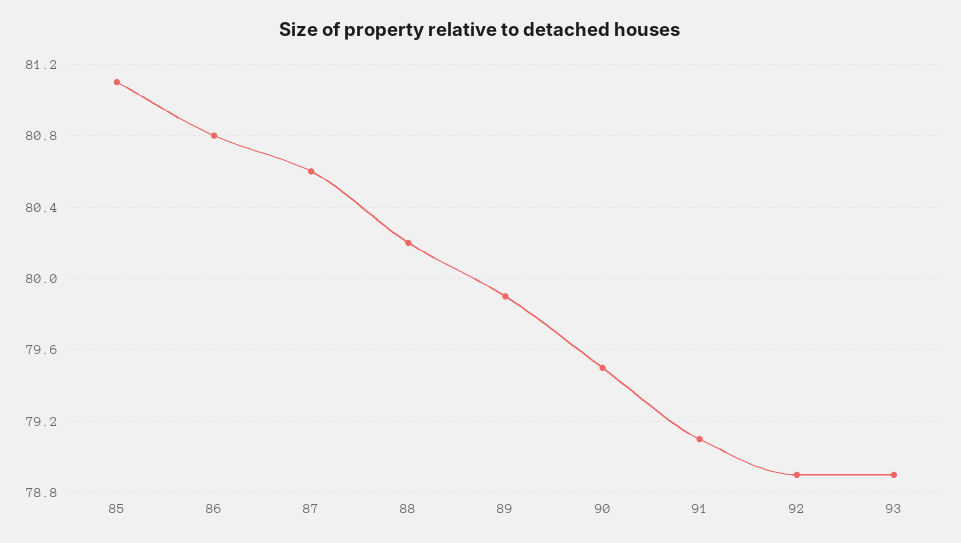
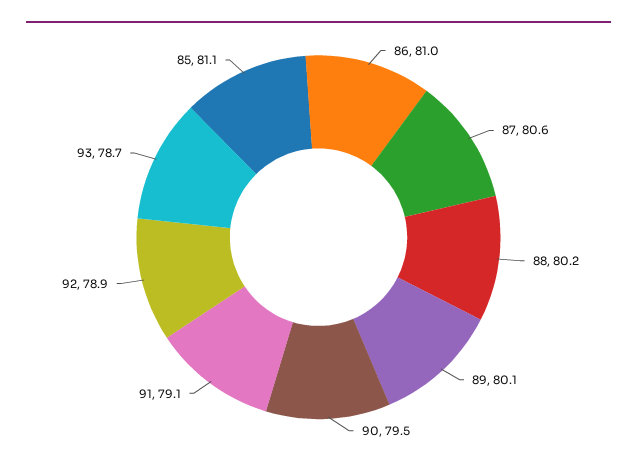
  {
    "85": 81.1,
-   "86": 80.8,
+   "86": 81,
    "87": 80.6,
    "88": 80.2,
-   "89": 79.9,
+   "89": 80.1,
    "90": 79.5,
    "91": 79.1,
    "92": 78.9,
-   "93": 78.9
+   "93": 78.7
  }

